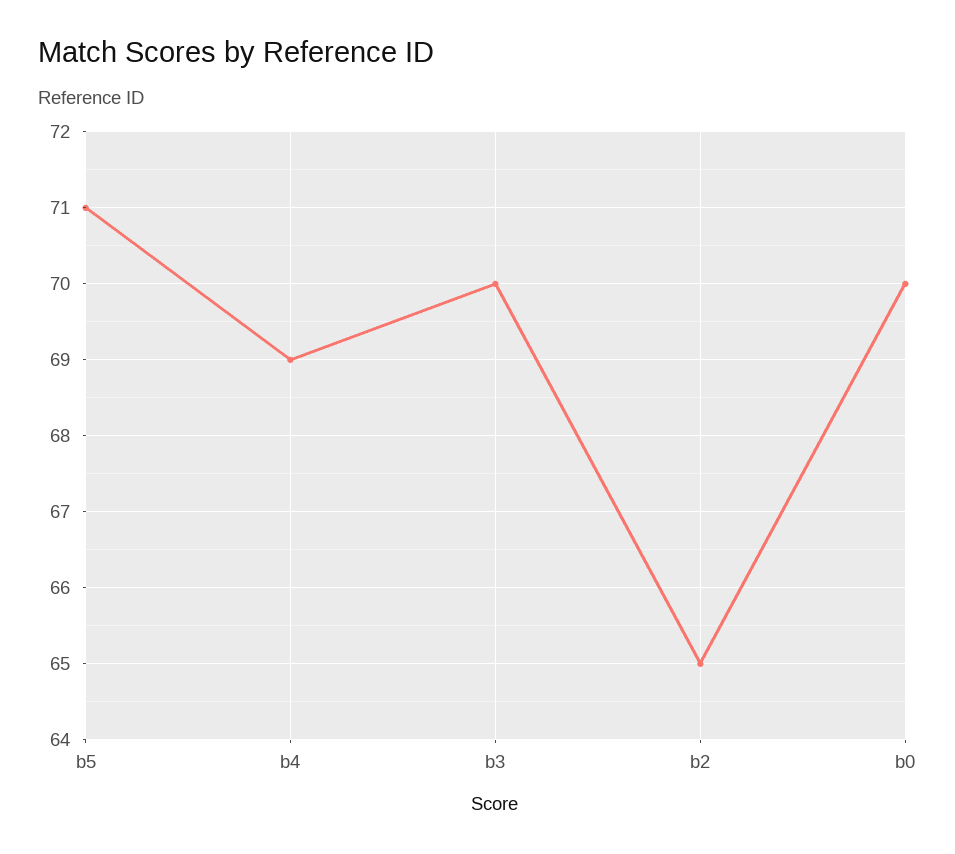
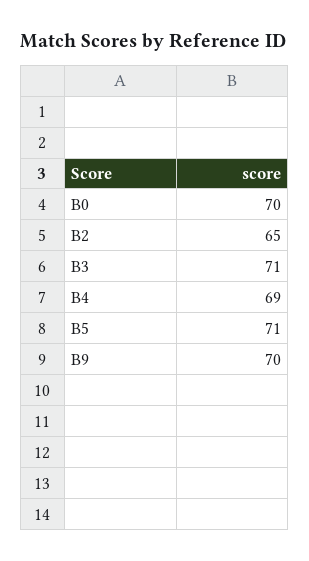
  {
    "b5": 71,
    "b4": 69,
-   "b3": 70,
+   "b3": 71,
    "b2": 65,
-   "b0": 70
+   "b0": 70,
+   "B9": 70
  }

